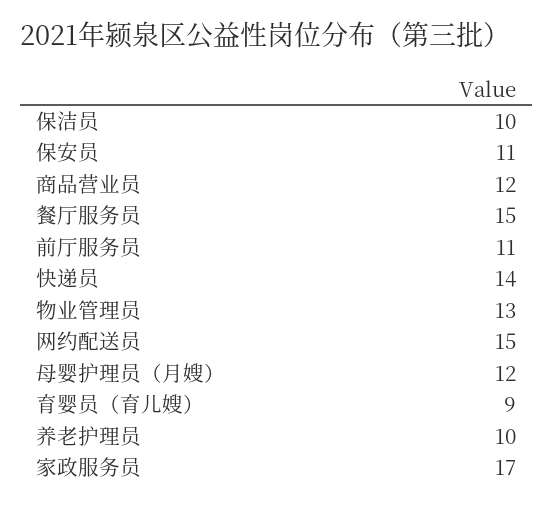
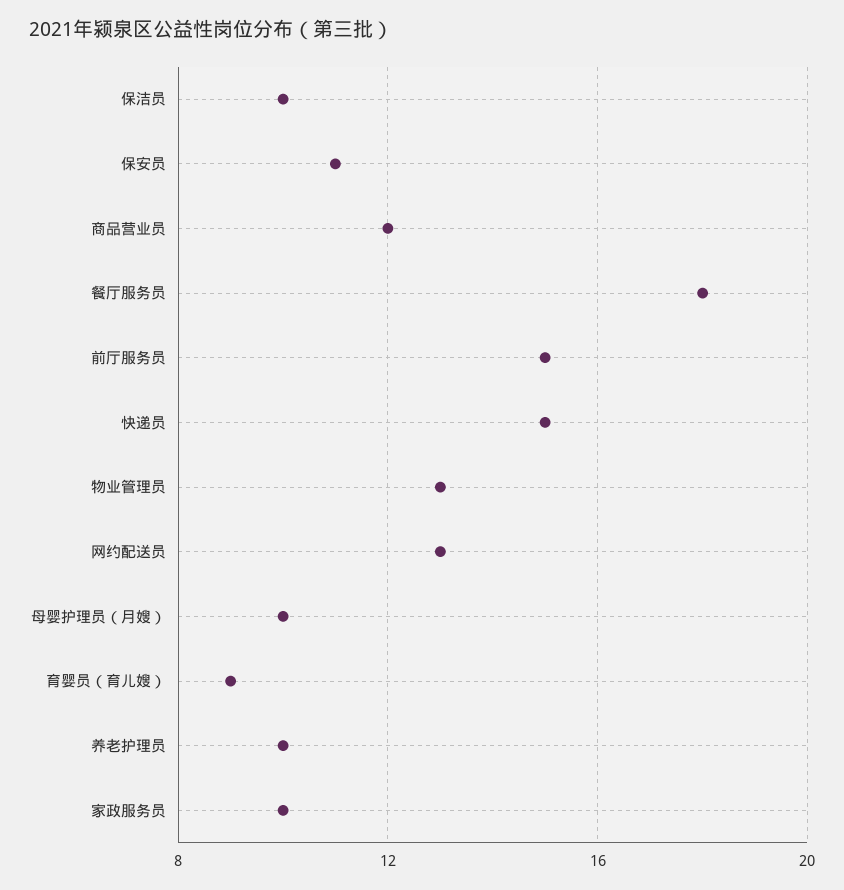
  {
    "保洁员": 10,
    "保安员": 11,
    "商品营业员": 12,
-   "餐厅服务员": 15,
+   "餐厅服务员": 18,
-   "前厅服务员": 11,
+   "前厅服务员": 15,
-   "快递员": 14,
+   "快递员": 15,
    "物业管理员": 13,
-   "网约配送员": 15,
+   "网约配送员": 13,
-   "母婴护理员（月嫂）": 12,
+   "母婴护理员（月嫂）": 10,
    "育婴员（育儿嫂）": 9,
    "养老护理员": 10,
-   "家政服务员": 17
+   "家政服务员": 10
  }

